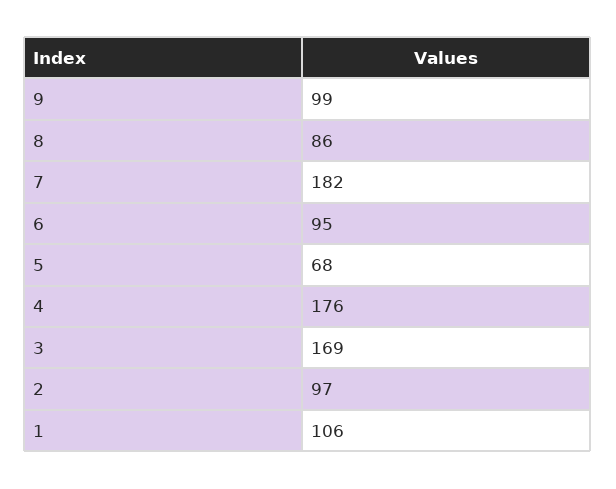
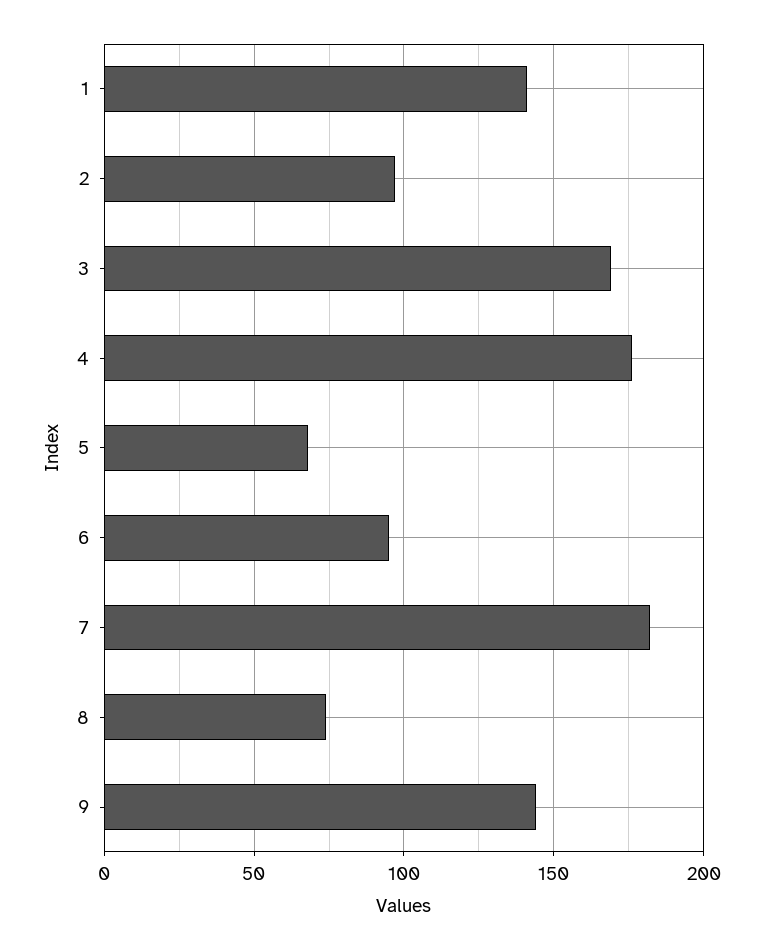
  {
-   "9": 99,
+   "9": 145,
-   "8": 86,
+   "8": 75,
    "7": 182,
    "6": 95,
    "5": 68,
    "4": 176,
    "3": 169,
    "2": 97,
-   "1": 106
+   "1": 140
  }

